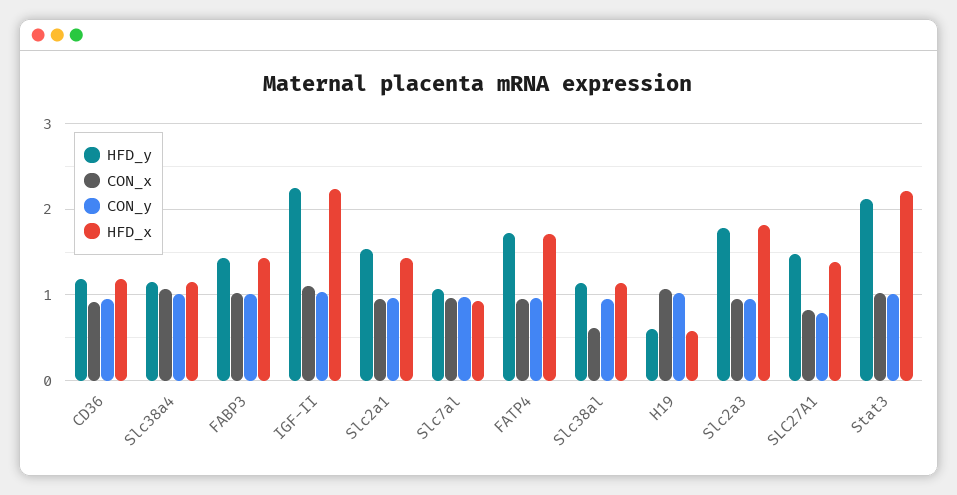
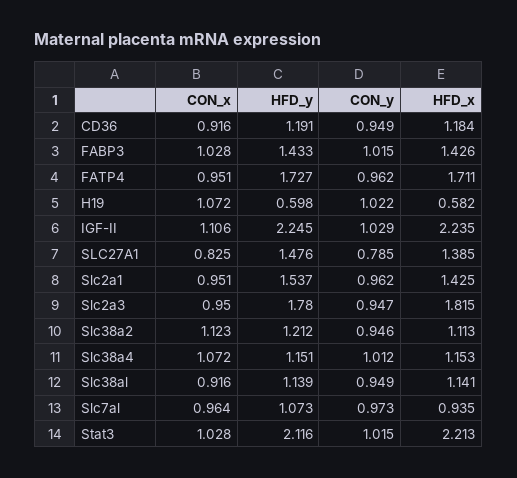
  {
    "HFD_y": {
      "CD36": 1.191,
      "Slc38a4": 1.151,
      "FABP3": 1.433,
      "IGF-II": 2.245,
      "Slc2a1": 1.537,
      "Slc7al": 1.073,
      "FATP4": 1.727,
      "Slc38al": 1.139,
      "H19": 0.598,
      "Slc2a3": 1.78,
      "SLC27A1": 1.476,
-     "Stat3": 2.116
+     "Stat3": 2.116,
+     "Slc38a2": 1.212
    },
    "CON_x": {
      "CD36": 0.916,
      "Slc38a4": 1.072,
      "FABP3": 1.028,
      "IGF-II": 1.106,
      "Slc2a1": 0.951,
      "Slc7al": 0.964,
      "FATP4": 0.951,
-     "Slc38al": 0.6,
+     "Slc38al": 0.916,
      "H19": 1.072,
      "Slc2a3": 0.95,
      "SLC27A1": 0.825,
-     "Stat3": 1.028
+     "Stat3": 1.028,
+     "Slc38a2": 1.123
    },
    "CON_y": {
      "CD36": 0.949,
      "Slc38a4": 1.012,
      "FABP3": 1.015,
      "IGF-II": 1.029,
      "Slc2a1": 0.962,
      "Slc7al": 0.973,
      "FATP4": 0.962,
      "Slc38al": 0.949,
      "H19": 1.022,
      "Slc2a3": 0.947,
      "SLC27A1": 0.785,
-     "Stat3": 1.015
+     "Stat3": 1.015,
+     "Slc38a2": 0.946
    },
    "HFD_x": {
      "CD36": 1.184,
      "Slc38a4": 1.153,
      "FABP3": 1.426,
      "IGF-II": 2.235,
      "Slc2a1": 1.425,
      "Slc7al": 0.935,
      "FATP4": 1.711,
      "Slc38al": 1.141,
      "H19": 0.582,
      "Slc2a3": 1.815,
      "SLC27A1": 1.385,
-     "Stat3": 2.213
+     "Stat3": 2.213,
+     "Slc38a2": 1.113
    }
  }

